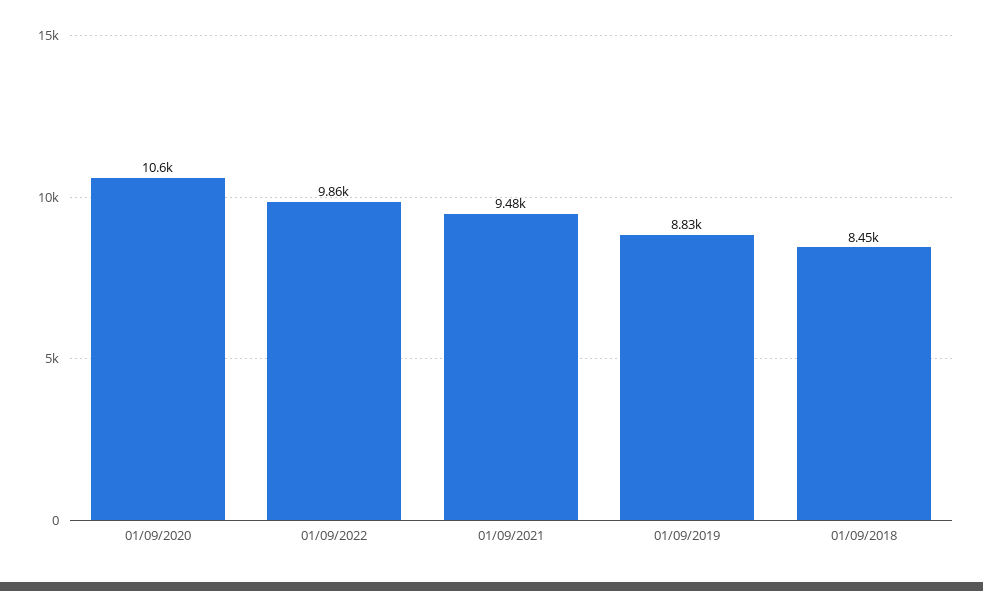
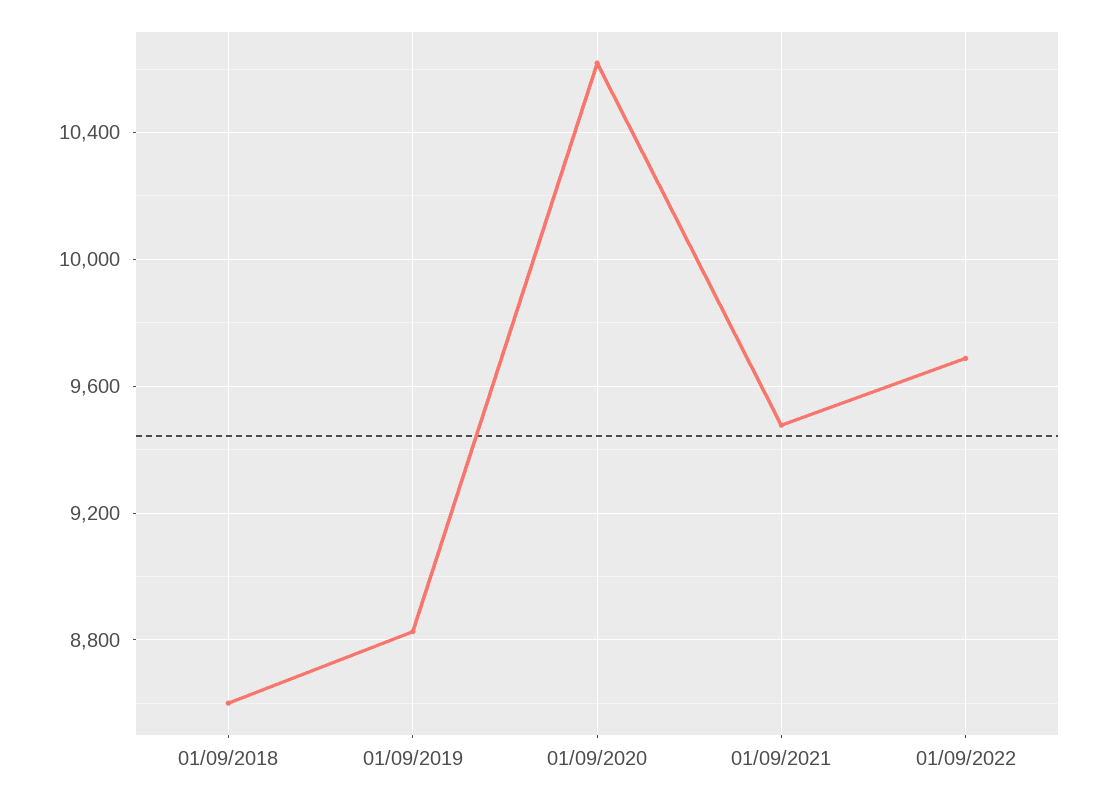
  {
    "01/09/2020": 10600,
-   "01/09/2022": 9860,
+   "01/09/2022": 9700,
    "01/09/2021": 9480,
    "01/09/2019": 8830,
-   "01/09/2018": 8450
+   "01/09/2018": 8600
  }

